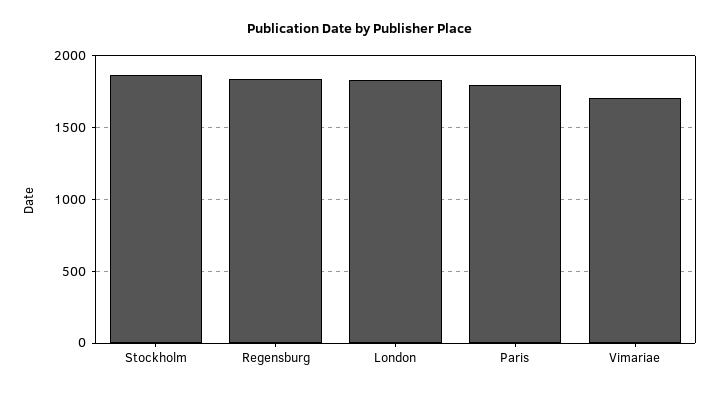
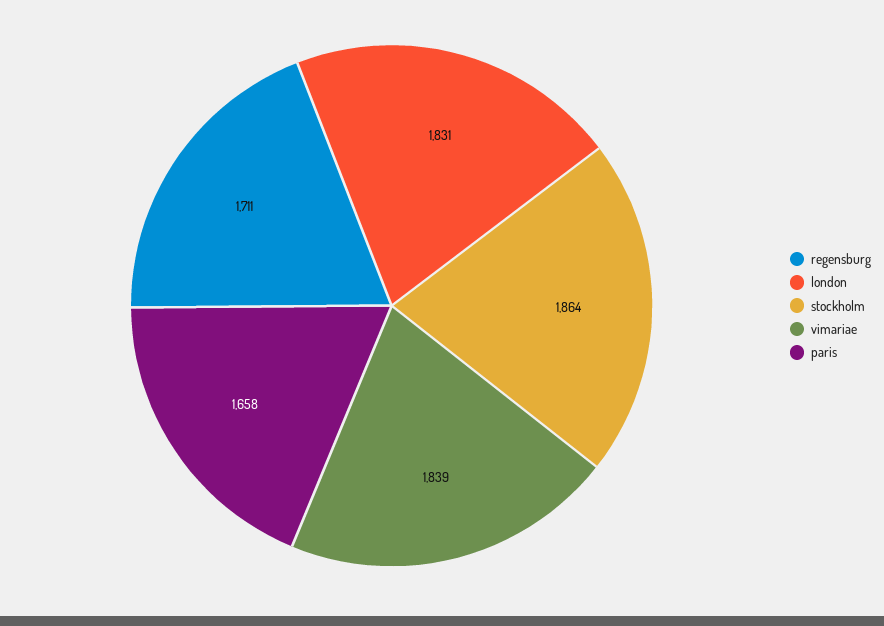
  {
    "Stockholm": 1864,
-   "Regensburg": 1850,
+   "Regensburg": 1711,
    "London": 1831,
-   "Paris": 1800,
+   "Paris": 1658,
-   "Vimariae": 1700
+   "Vimariae": 1839
  }

